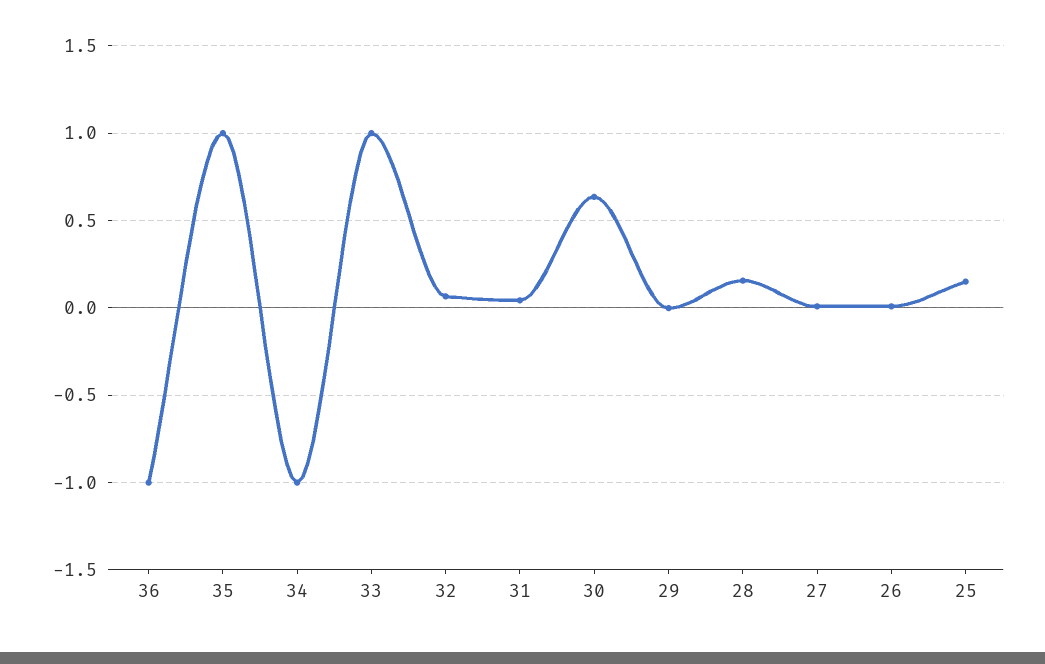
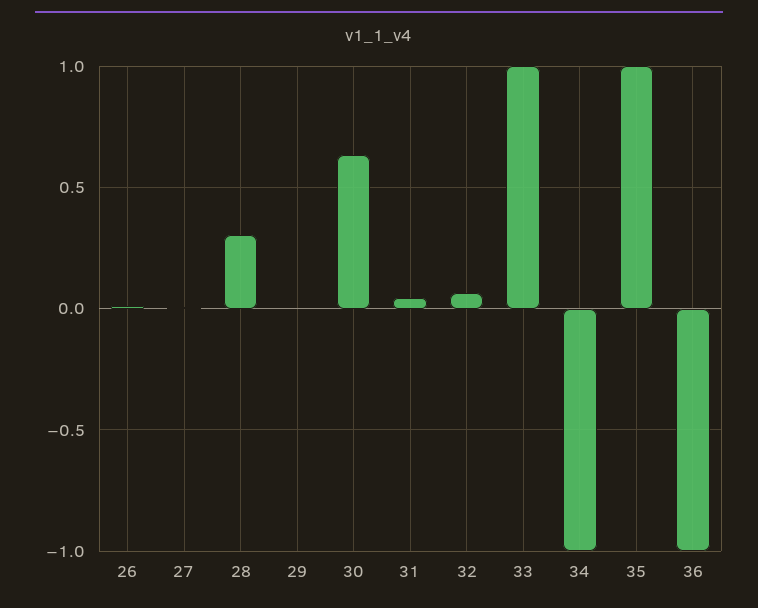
  {
    "36": -1,
    "35": 1,
    "34": -1,
    "33": 1,
    "32": 0.05,
    "31": 0.05,
    "30": 0.65,
    "29": 0,
-   "28": 0.15,
+   "28": 0.3,
    "27": 0,
-   "26": 0,
+   "26": 0
-   "25": 0.15
  }

